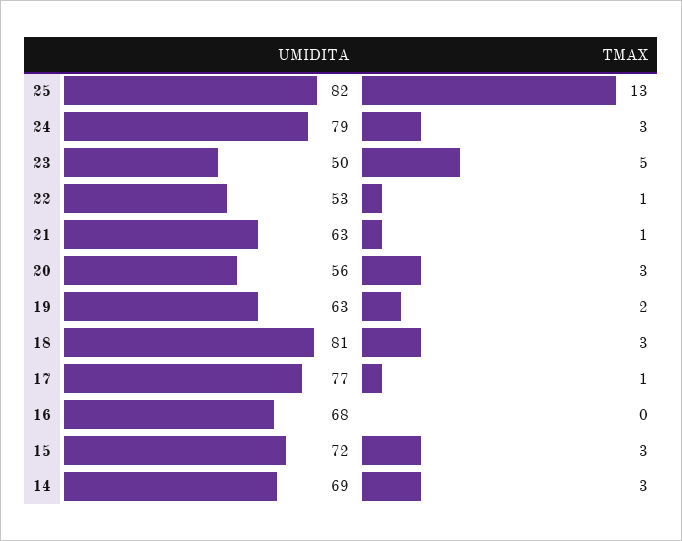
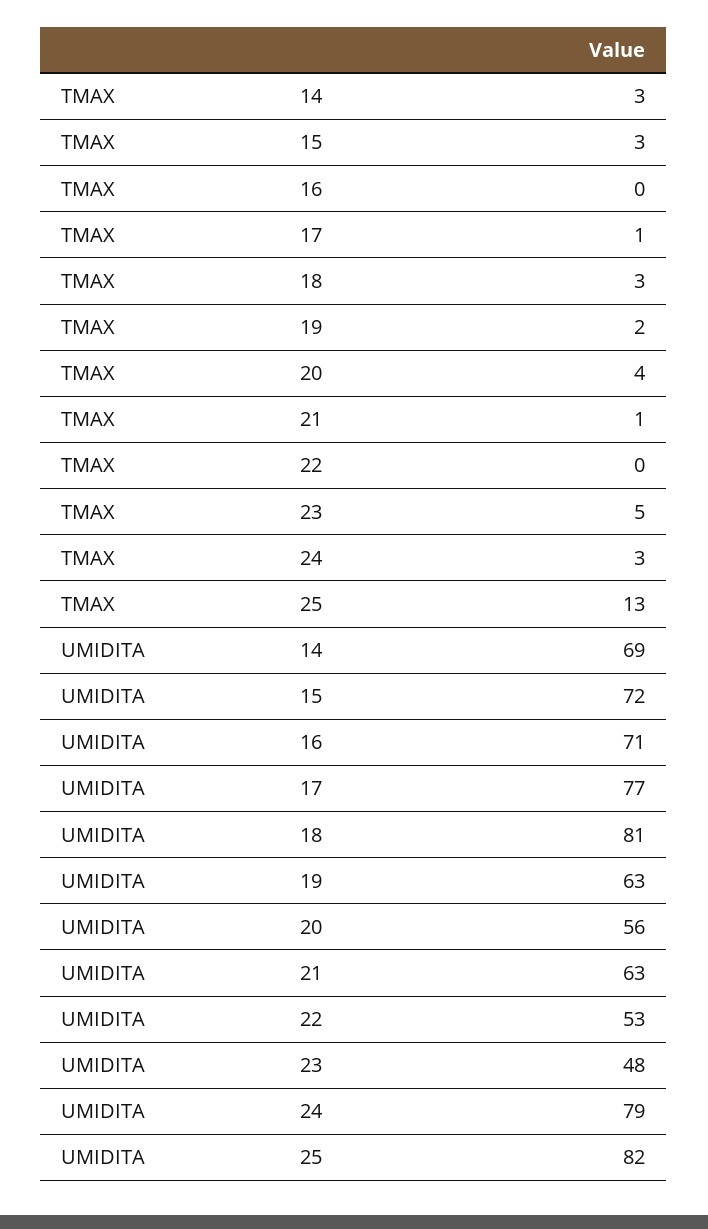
  {
    "UMIDITA": {
      "25": 82,
      "24": 79,
-     "23": 50,
+     "23": 48,
      "22": 53,
      "21": 63,
      "20": 56,
      "19": 63,
      "18": 81,
      "17": 77,
-     "16": 68,
+     "16": 71,
      "15": 72,
      "14": 69
    },
    "TMAX": {
      "25": 13,
      "24": 3,
      "23": 5,
-     "22": 1,
+     "22": 0,
      "21": 1,
-     "20": 3,
+     "20": 4,
      "19": 2,
      "18": 3,
      "17": 1,
      "16": 0,
      "15": 3,
      "14": 3
    }
  }

